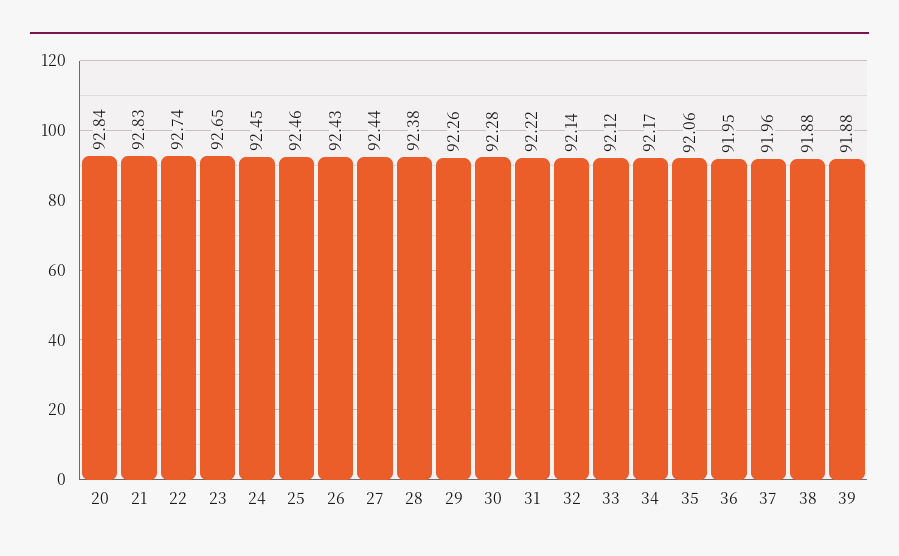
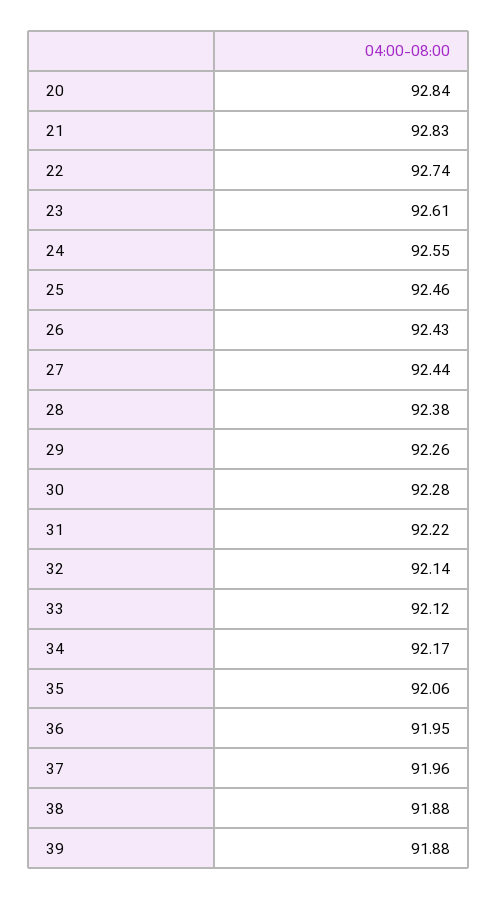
  {
    "20": 92.84,
    "21": 92.83,
    "22": 92.74,
-   "23": 92.65,
+   "23": 92.61,
-   "24": 92.45,
+   "24": 92.55,
    "25": 92.46,
    "26": 92.43,
    "27": 92.44,
    "28": 92.38,
    "29": 92.26,
    "30": 92.28,
    "31": 92.22,
    "32": 92.14,
    "33": 92.12,
    "34": 92.17,
    "35": 92.06,
    "36": 91.95,
    "37": 91.96,
    "38": 91.88,
    "39": 91.88
  }

